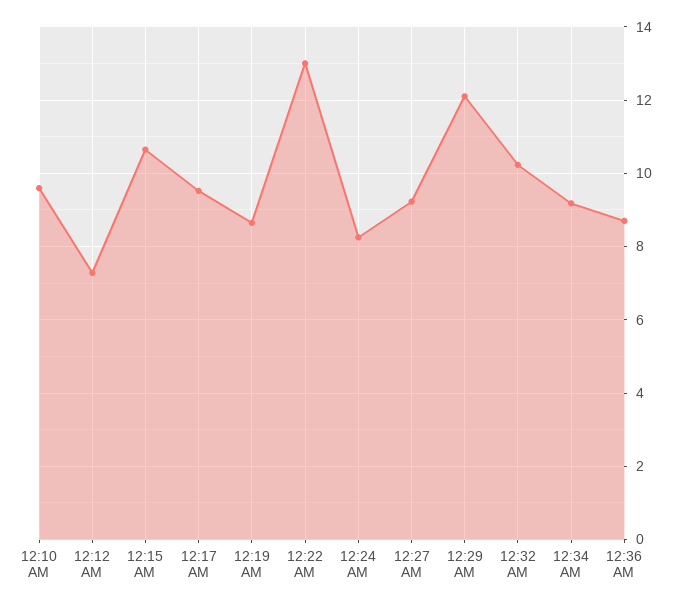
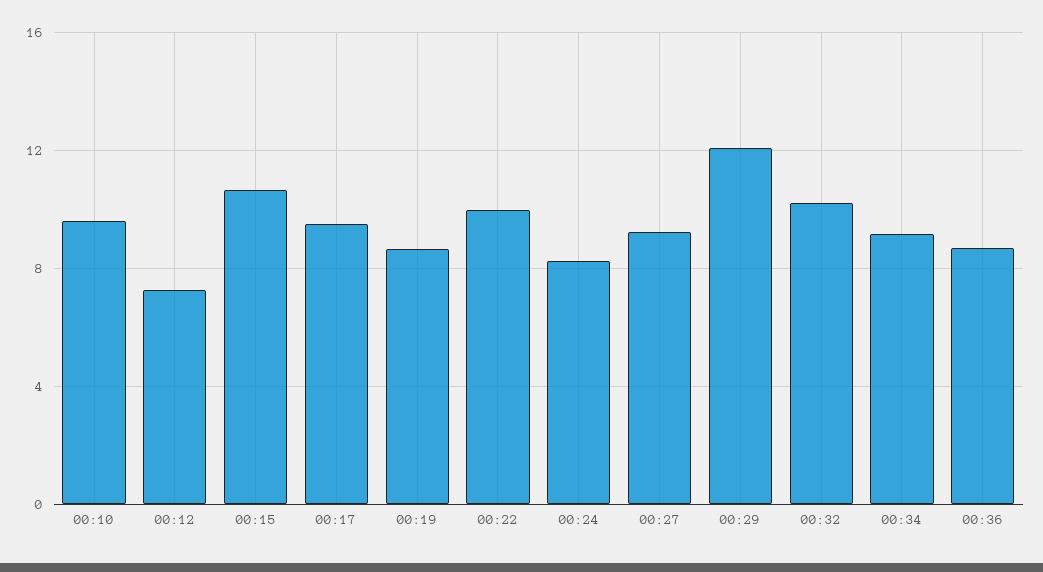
  {
    "12:10 AM": 9.6,
    "12:12 AM": 7.2,
    "12:15 AM": 10.6,
    "12:17 AM": 9.6,
    "12:19 AM": 8.6,
-   "12:22 AM": 13,
+   "12:22 AM": 10,
    "12:24 AM": 8.2,
    "12:27 AM": 9.2,
    "12:29 AM": 12.2,
    "12:32 AM": 10.2,
    "12:34 AM": 9.2,
    "12:36 AM": 8.8
  }

